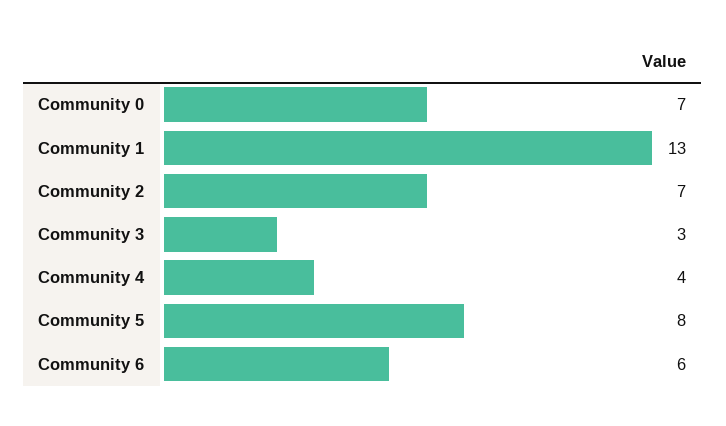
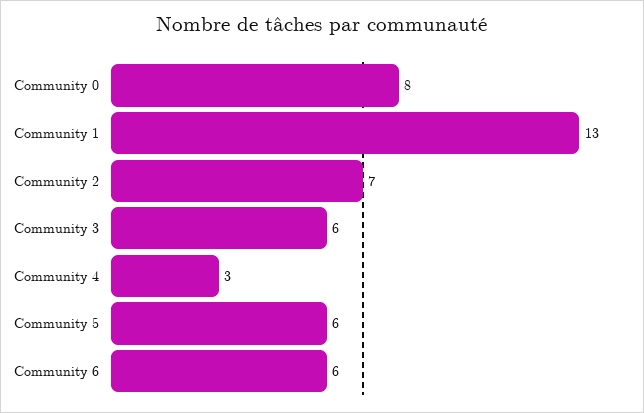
  {
-   "Community 0": 7,
+   "Community 0": 8,
    "Community 1": 13,
    "Community 2": 7,
-   "Community 3": 3,
+   "Community 3": 6,
-   "Community 4": 4,
+   "Community 4": 3,
-   "Community 5": 8,
+   "Community 5": 6,
    "Community 6": 6
  }

